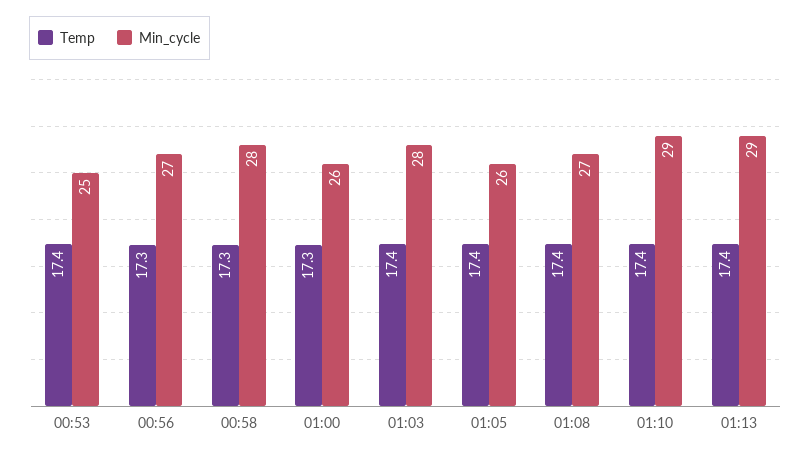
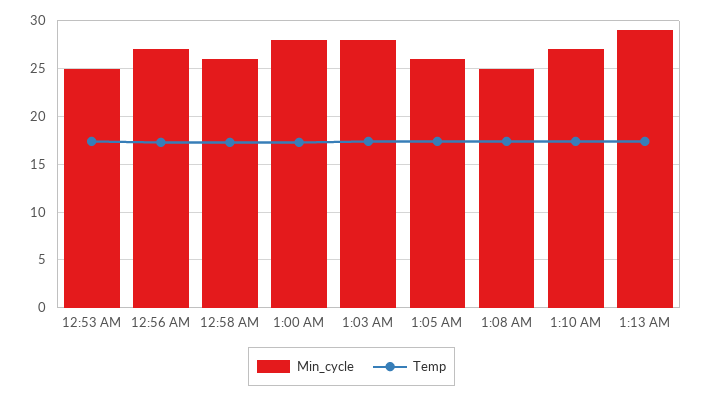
  {
    "Temp": {
      "00:53": 17.4,
      "00:56": 17.3,
      "00:58": 17.3,
      "01:00": 17.3,
      "01:03": 17.4,
      "01:05": 17.4,
      "01:08": 17.4,
      "01:10": 17.4,
      "01:13": 17.4
    },
    "Min_cycle": {
      "00:53": 25,
      "00:56": 27,
-     "00:58": 28,
+     "00:58": 26,
-     "01:00": 26,
+     "01:00": 28,
      "01:03": 28,
      "01:05": 26,
-     "01:08": 27,
+     "01:08": 25,
-     "01:10": 29,
+     "01:10": 27,
      "01:13": 29
    }
  }

